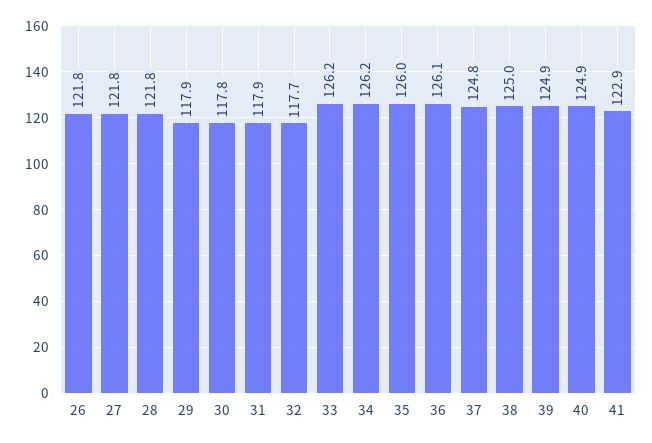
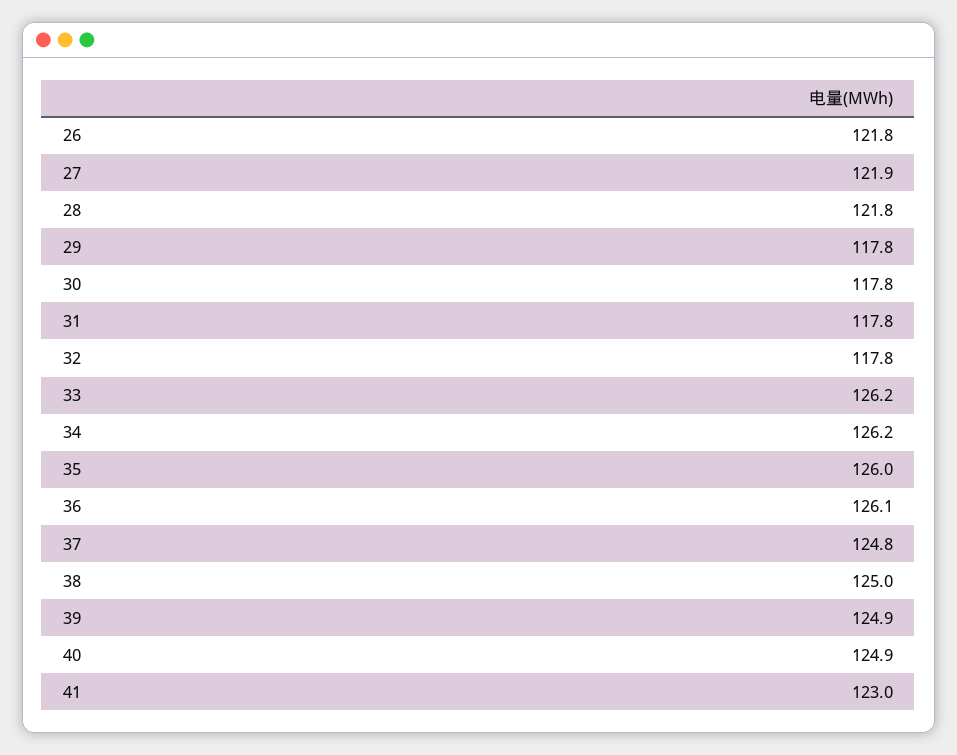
  {
    "26": 121.8,
-   "27": 121.8,
+   "27": 121.9,
    "28": 121.8,
-   "29": 117.9,
+   "29": 117.8,
    "30": 117.8,
-   "31": 117.9,
+   "31": 117.8,
-   "32": 117.7,
+   "32": 117.8,
    "33": 126.2,
    "34": 126.2,
    "35": 126,
    "36": 126.1,
    "37": 124.8,
    "38": 125,
    "39": 124.9,
    "40": 124.9,
-   "41": 122.9
+   "41": 123
  }

